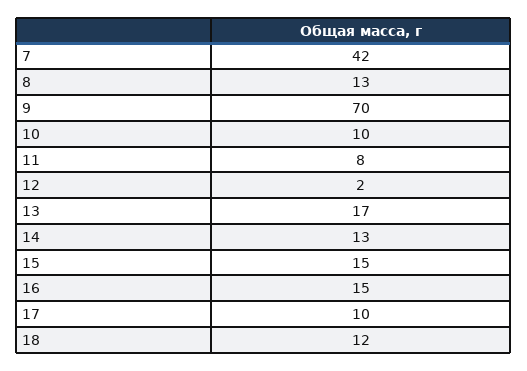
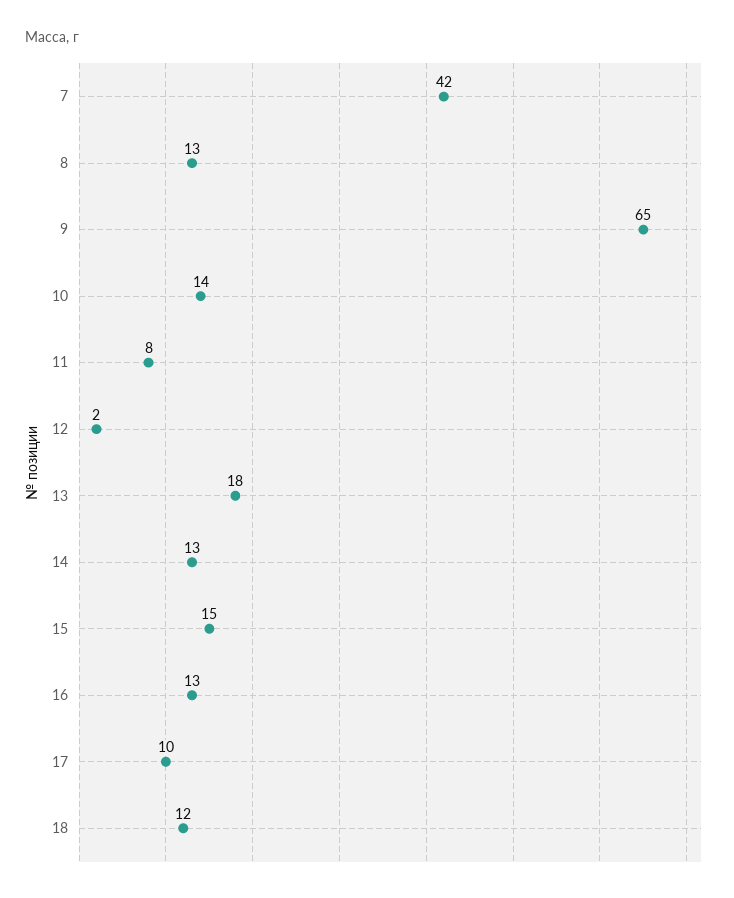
  {
    "7": 42,
    "8": 13,
-   "9": 70,
+   "9": 65,
-   "10": 10,
+   "10": 14,
    "11": 8,
    "12": 2,
-   "13": 17,
+   "13": 18,
    "14": 13,
    "15": 15,
-   "16": 15,
+   "16": 13,
    "17": 10,
    "18": 12
  }

